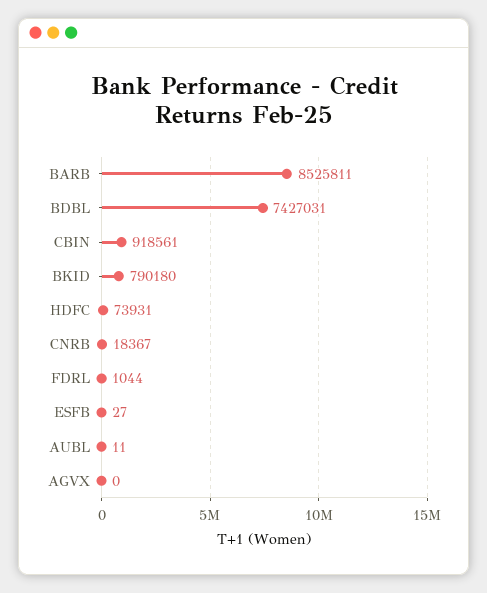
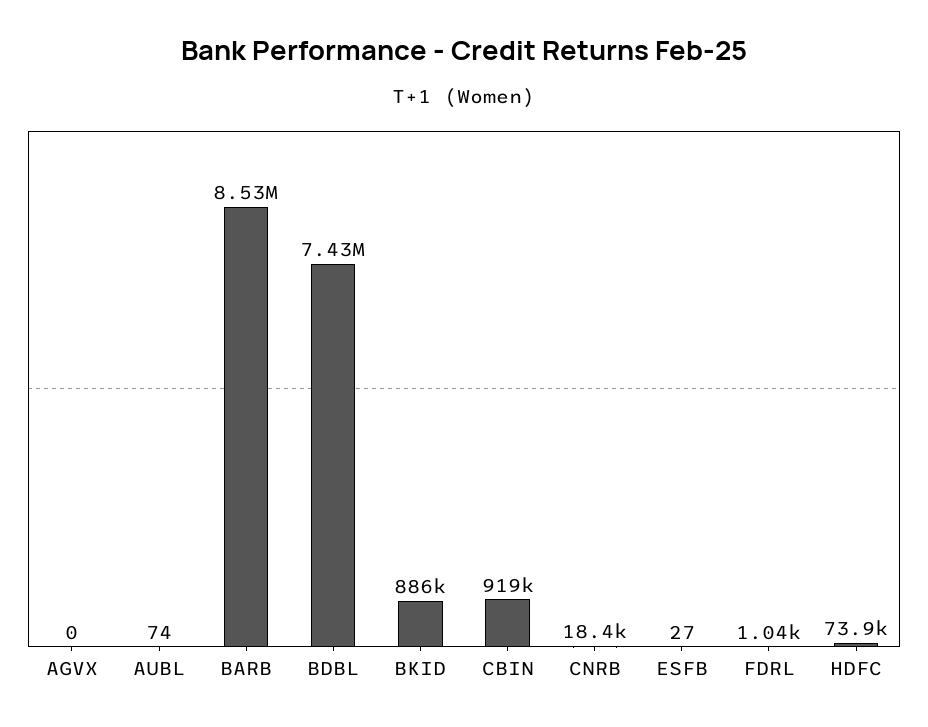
  {
    "BARB": 8525811,
    "BDBL": 7427031,
    "CBIN": 918561,
-   "BKID": 790180,
+   "BKID": 886000,
    "HDFC": 73931,
    "CNRB": 18367,
    "FDRL": 1044,
    "ESFB": 27,
-   "AUBL": 11,
+   "AUBL": 74,
    "AGVX": 0
  }

